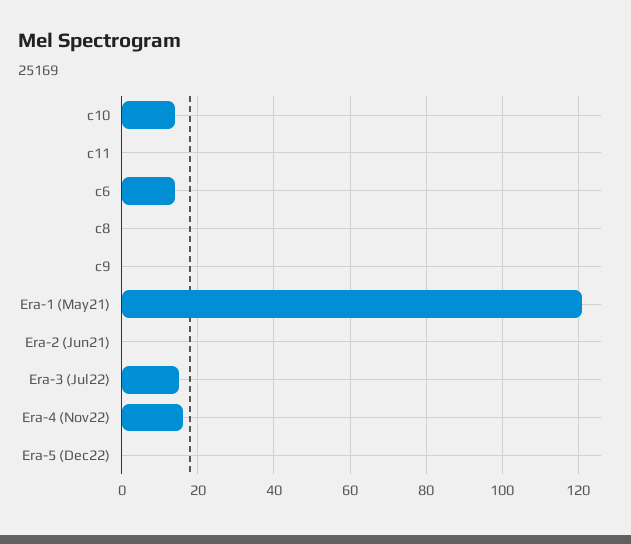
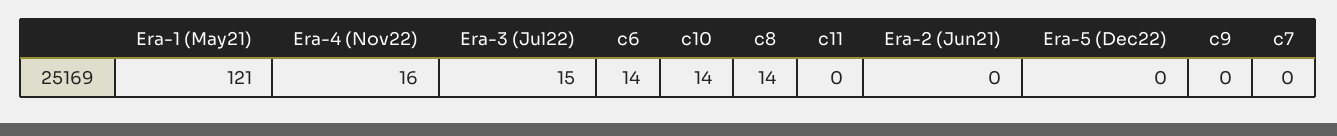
  {
    "c10": 14,
    "c11": 0,
    "c6": 14,
-   "c8": 0,
+   "c8": 14,
    "c9": 0,
    "Era-1 (May21)": 121,
    "Era-2 (Jun21)": 0,
    "Era-3 (Jul22)": 15,
    "Era-4 (Nov22)": 16,
-   "Era-5 (Dec22)": 0
+   "Era-5 (Dec22)": 0,
+   "c7": 0
  }

